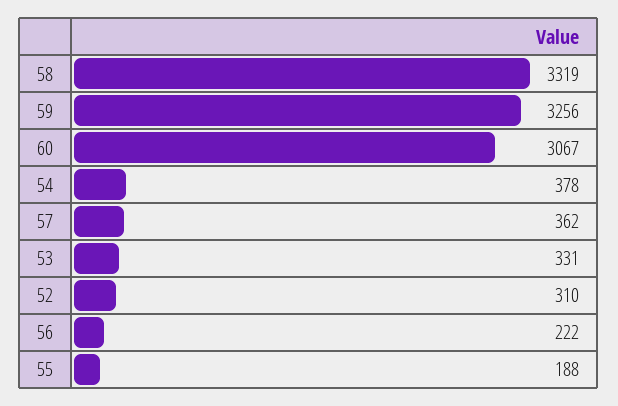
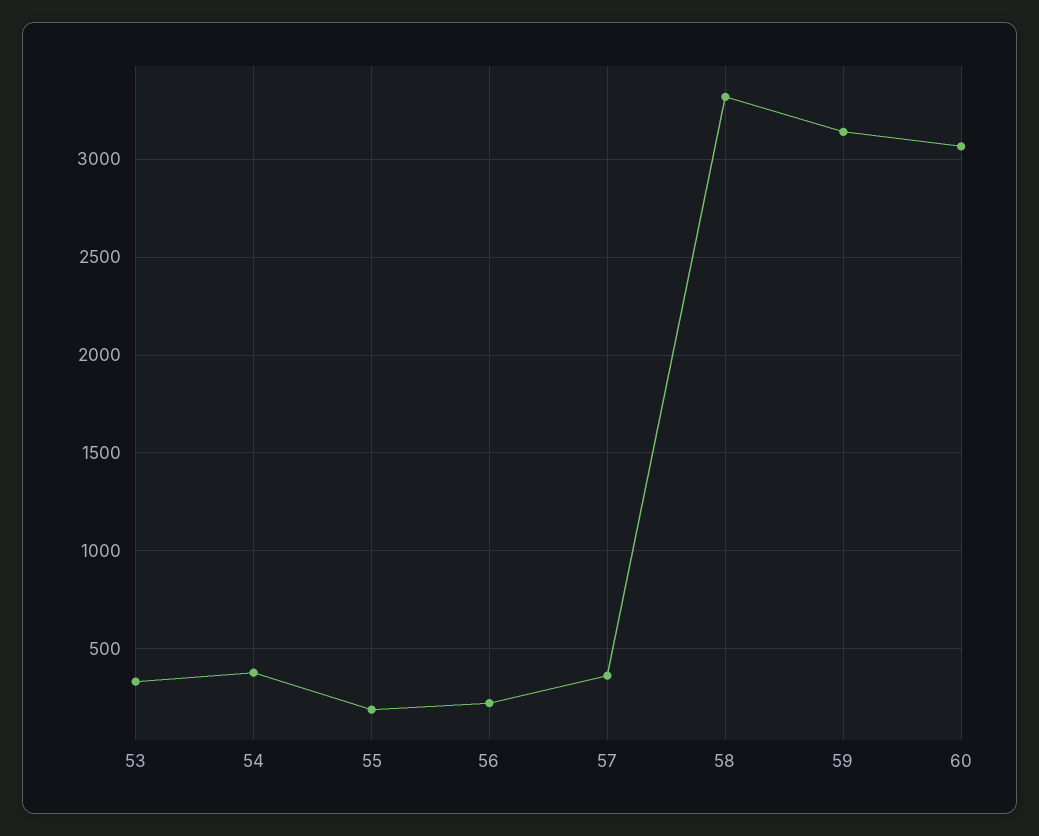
  {
    "58": 3319,
-   "59": 3256,
+   "59": 3150,
    "60": 3067,
    "54": 378,
    "57": 362,
    "53": 331,
-   "52": 310,
    "56": 222,
    "55": 188
  }

